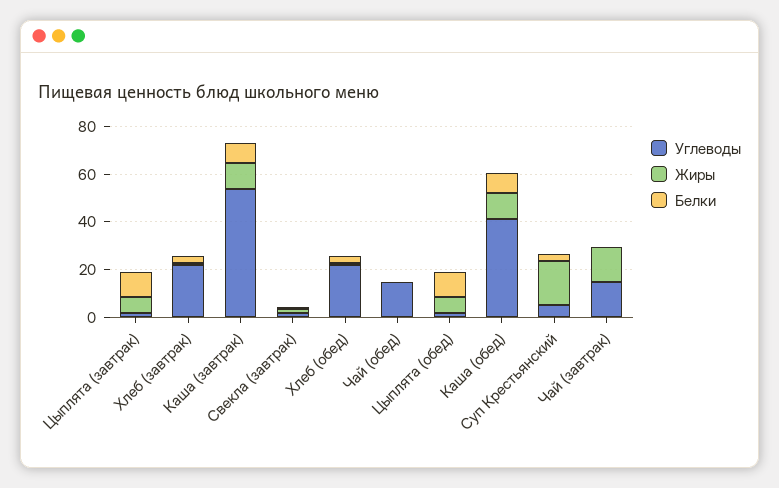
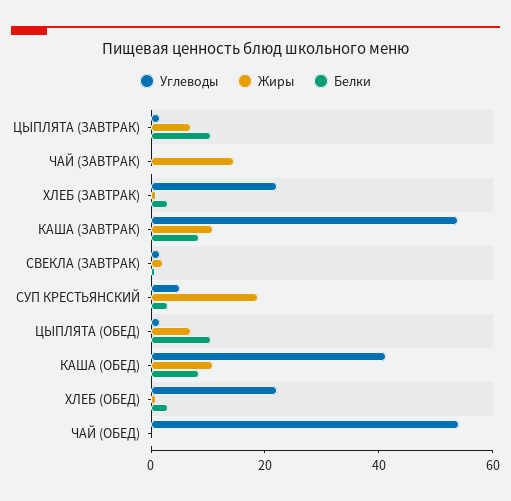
  {
    "Углеводы": {
      "Цыплята (завтрак)": 0,
      "Хлеб (завтрак)": 20,
      "Каша (завтрак)": 55,
      "Свекла (завтрак)": 0,
      "Хлеб (обед)": 20,
-     "Чай (обед)": 15,
+     "Чай (обед)": 55,
      "Цыплята (обед)": 0,
      "Каша (обед)": 40,
      "Суп Крестьянский": 5,
-     "Чай (завтрак)": 15
+     "Чай (завтрак)": 0
    },
    "Жиры": {
      "Цыплята (завтрак)": 5,
      "Хлеб (завтрак)": 0,
      "Каша (завтрак)": 10,
      "Свекла (завтрак)": 0,
      "Хлеб (обед)": 0,
      "Чай (обед)": 0,
      "Цыплята (обед)": 5,
      "Каша (обед)": 10,
      "Суп Крестьянский": 20,
      "Чай (завтрак)": 15
    },
    "Белки": {
      "Цыплята (завтрак)": 10,
      "Хлеб (завтрак)": 5,
      "Каша (завтрак)": 10,
      "Свекла (завтрак)": 0,
      "Хлеб (обед)": 5,
      "Чай (обед)": 0,
      "Цыплята (обед)": 10,
      "Каша (обед)": 10,
      "Суп Крестьянский": 5,
      "Чай (завтрак)": 0
    }
  }

